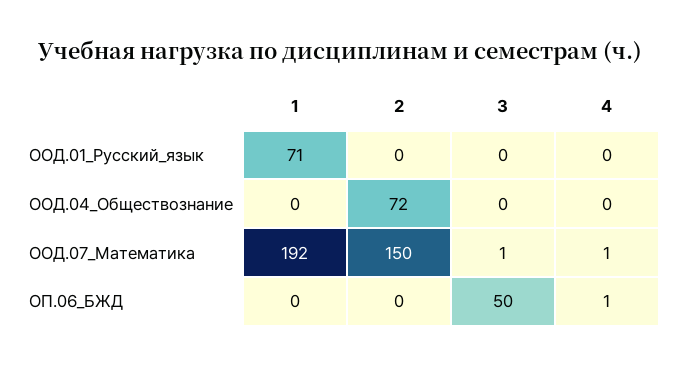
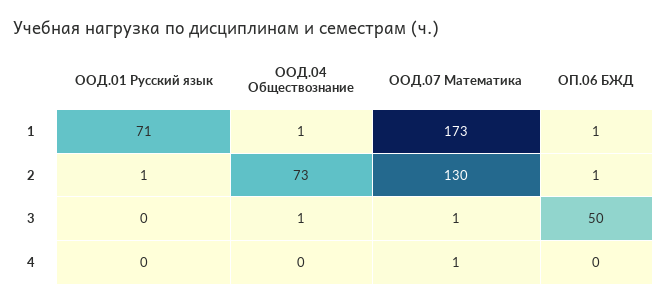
  {
    "1": {
      "ООД.01_Русский_язык": 71,
-     "ООД.04_Обществознание": 0,
+     "ООД.04_Обществознание": 1,
-     "ООД.07_Математика": 192,
+     "ООД.07_Математика": 173,
-     "ОП.06_БЖД": 0
+     "ОП.06_БЖД": 1
    },
    "2": {
-     "ООД.01_Русский_язык": 0,
+     "ООД.01_Русский_язык": 1,
-     "ООД.04_Обществознание": 72,
+     "ООД.04_Обществознание": 73,
-     "ООД.07_Математика": 150,
+     "ООД.07_Математика": 130,
-     "ОП.06_БЖД": 0
+     "ОП.06_БЖД": 1
    },
    "3": {
      "ООД.01_Русский_язык": 0,
-     "ООД.04_Обществознание": 0,
+     "ООД.04_Обществознание": 1,
      "ООД.07_Математика": 1,
      "ОП.06_БЖД": 50
    },
    "4": {
      "ООД.01_Русский_язык": 0,
      "ООД.04_Обществознание": 0,
      "ООД.07_Математика": 1,
-     "ОП.06_БЖД": 1
+     "ОП.06_БЖД": 0
    }
  }

